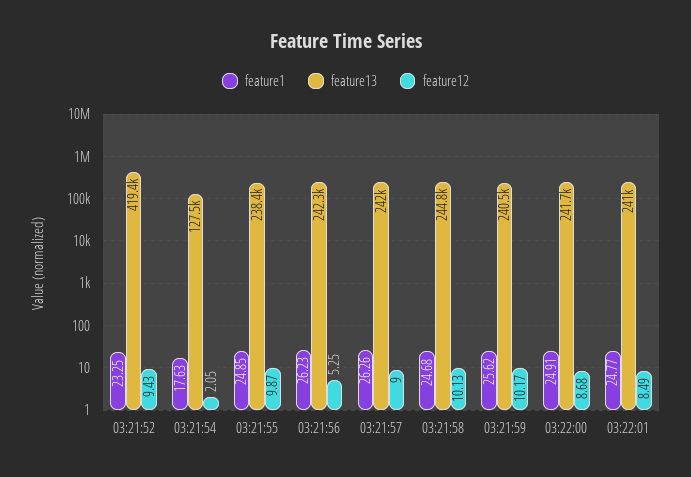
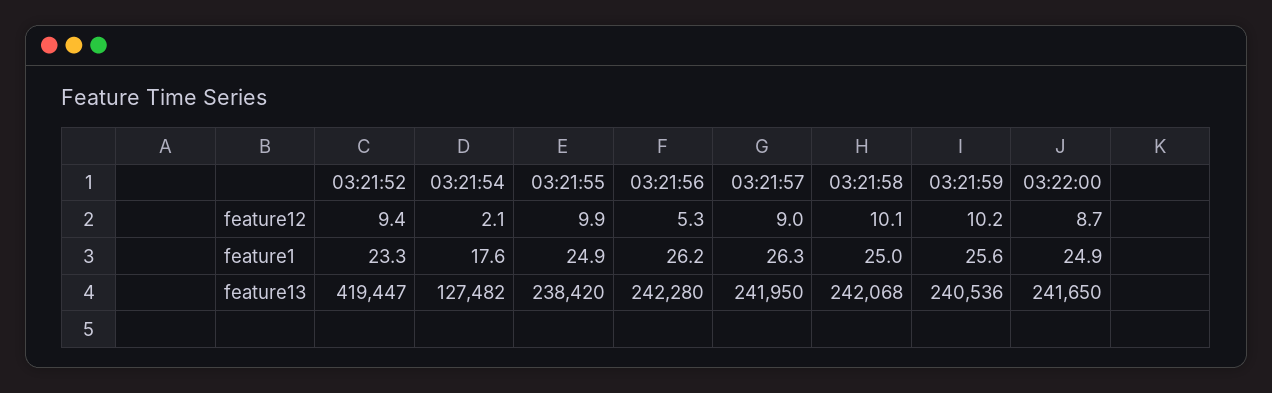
  {
    "feature1": {
      "03:21:52": 23.25,
      "03:21:54": 17.63,
      "03:21:55": 24.85,
      "03:21:56": 26.23,
      "03:21:57": 26.26,
-     "03:21:58": 24.68,
+     "03:21:58": 25,
      "03:21:59": 25.62,
-     "03:22:00": 24.91,
+     "03:22:00": 24.91
-     "03:22:01": 24.77
    },
    "feature13": {
      "03:21:52": 419447,
      "03:21:54": 127482,
      "03:21:55": 238420,
      "03:21:56": 242280,
      "03:21:57": 241950,
-     "03:21:58": 244800,
+     "03:21:58": 242068,
      "03:21:59": 240536,
-     "03:22:00": 241650,
+     "03:22:00": 241650
-     "03:22:01": 241000
    },
    "feature12": {
      "03:21:52": 9.43,
      "03:21:54": 2.05,
      "03:21:55": 9.87,
      "03:21:56": 5.25,
      "03:21:57": 9,
      "03:21:58": 10.13,
      "03:21:59": 10.17,
-     "03:22:00": 8.68,
+     "03:22:00": 8.68
-     "03:22:01": 8.49
    }
  }

